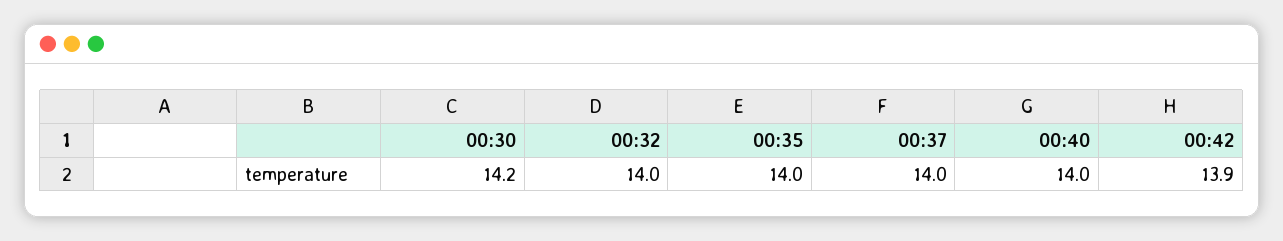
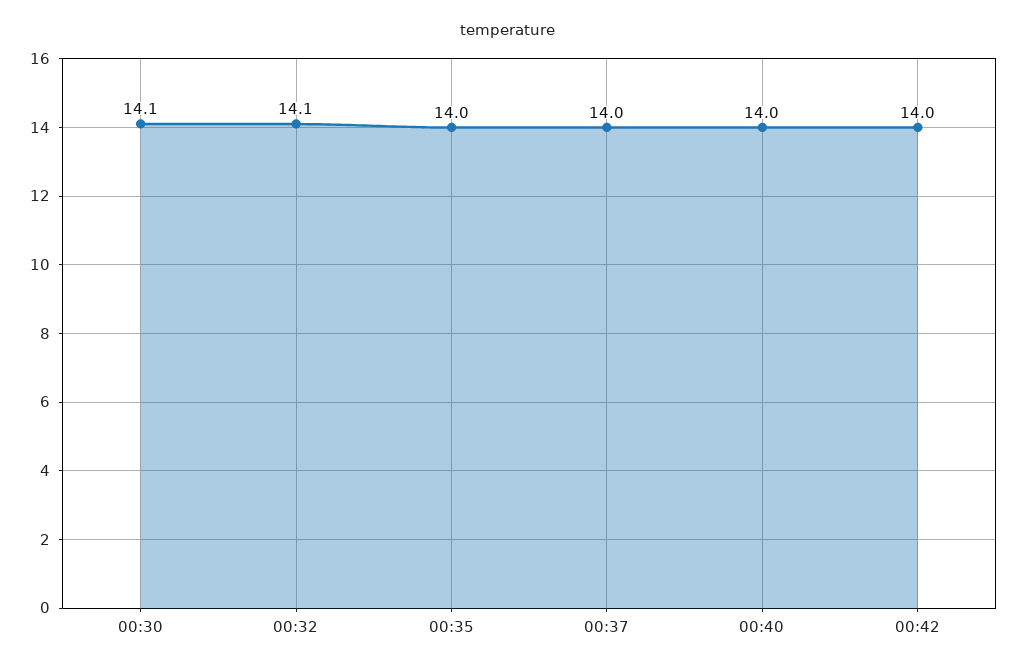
  {
-   "00:30": 14.2,
+   "00:30": 14.1,
-   "00:32": 14,
+   "00:32": 14.1,
    "00:35": 14,
    "00:37": 14,
    "00:40": 14,
-   "00:42": 13.9
+   "00:42": 14
  }

